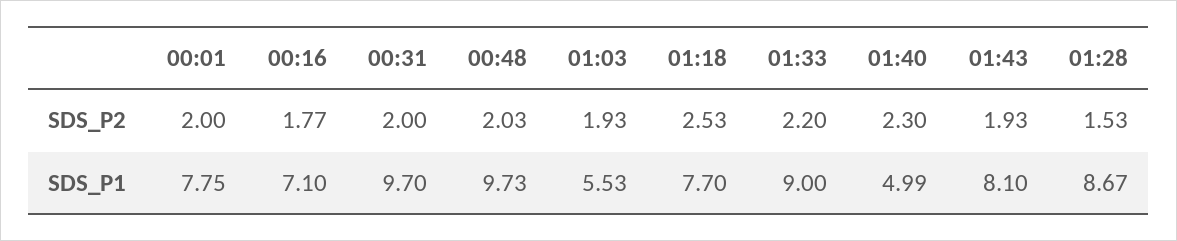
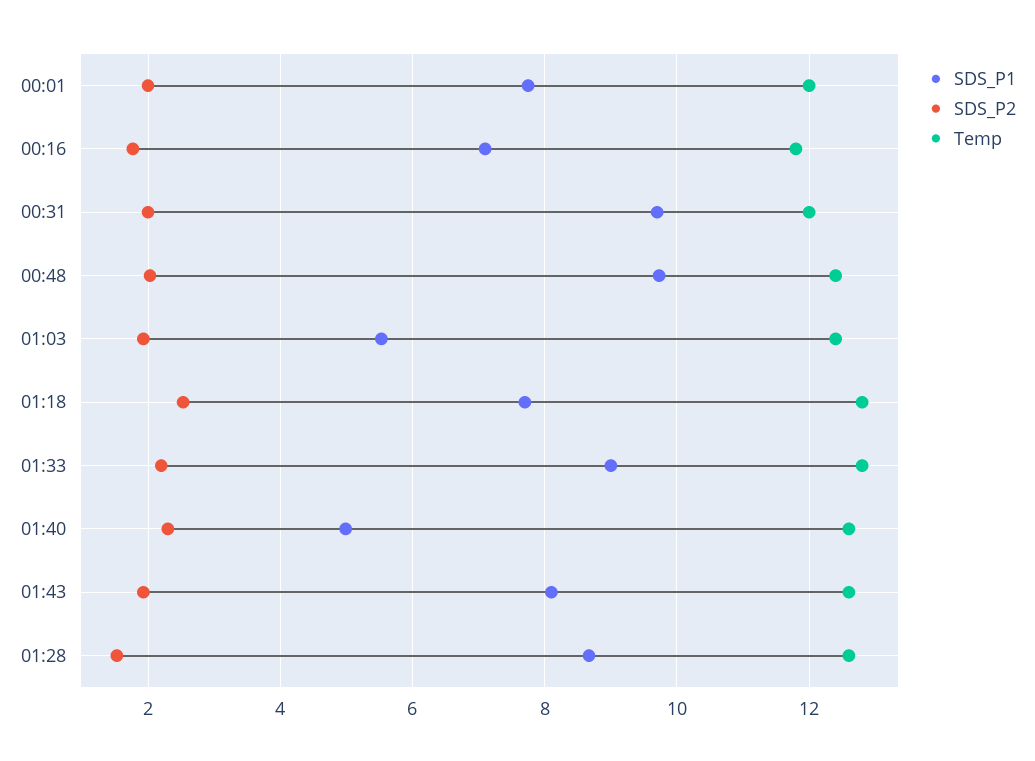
  {
    "SDS_P2": {
      "00:01": 2,
      "00:16": 1.77,
      "00:31": 2,
      "00:48": 2.03,
      "01:03": 1.93,
      "01:18": 2.53,
      "01:33": 2.2,
      "01:40": 2.3,
      "01:43": 1.93,
      "01:28": 1.53
    },
    "SDS_P1": {
      "00:01": 7.75,
      "00:16": 7.1,
      "00:31": 9.7,
      "00:48": 9.73,
      "01:03": 5.53,
      "01:18": 7.7,
      "01:33": 9,
      "01:40": 4.99,
      "01:43": 8.1,
      "01:28": 8.67
-   }
+   },
+   "Temp": {
+     "00:01": 12,
+     "00:16": 11.8,
+     "00:31": 12,
+     "00:48": 12.4,
+     "01:03": 12.4,
+     "01:18": 12.8,
+     "01:33": 12.8,
+     "01:40": 12.6,
+     "01:43": 12.6,
+     "01:28": 12.6
+   }
  }

